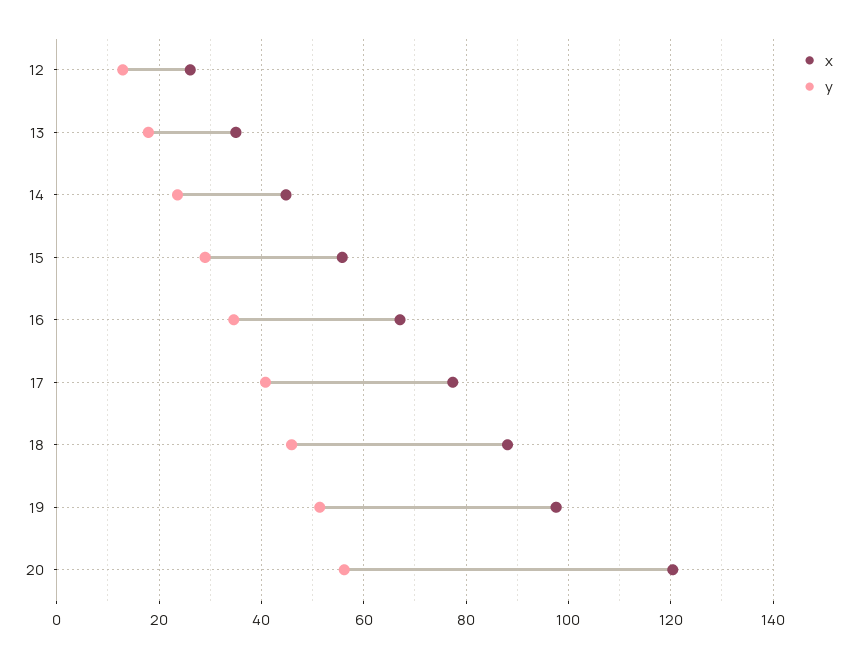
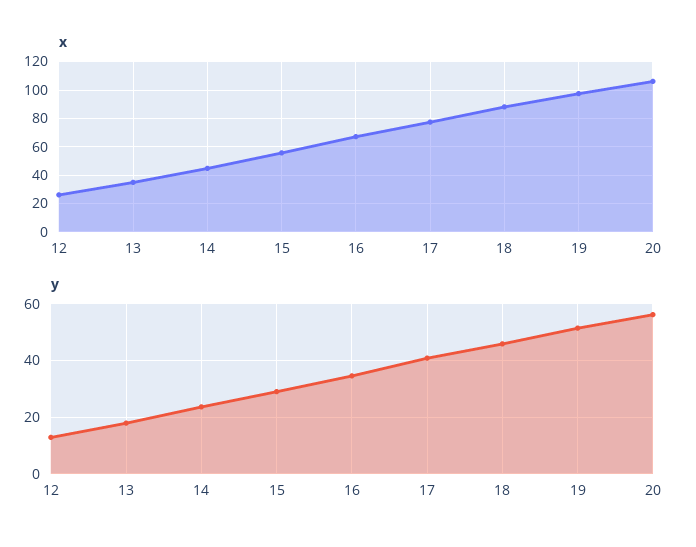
  {
    "x": {
      "12": 26,
      "13": 36,
      "14": 44,
      "15": 56,
      "16": 68,
      "17": 78,
      "18": 88,
      "19": 98,
-     "20": 120
+     "20": 105
    },
    "y": {
      "12": 12,
      "13": 18,
      "14": 24,
      "15": 30,
      "16": 34,
      "17": 40,
      "18": 46,
      "19": 52,
      "20": 56
    }
  }

